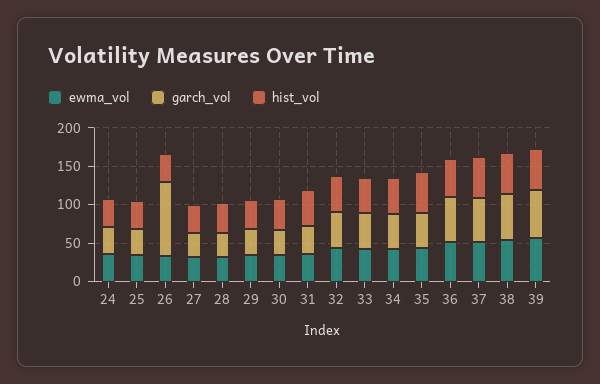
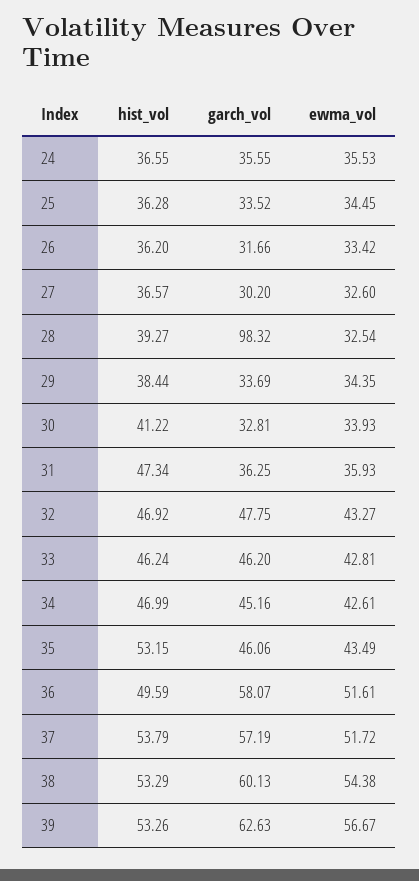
  {
    "ewma_vol": {
      "24": 35.53,
      "25": 34.45,
      "26": 33.42,
      "27": 32.6,
      "28": 32.54,
      "29": 34.35,
      "30": 33.93,
      "31": 35.93,
      "32": 43.27,
      "33": 42.81,
      "34": 42.61,
      "35": 43.49,
      "36": 51.61,
      "37": 51.72,
      "38": 54.38,
      "39": 56.67
    },
    "garch_vol": {
      "24": 35.55,
      "25": 33.52,
-     "26": 100,
+     "26": 31.66,
      "27": 30.2,
-     "28": 25,
+     "28": 98.32,
      "29": 33.69,
      "30": 32.81,
      "31": 36.25,
      "32": 47.75,
      "33": 46.2,
      "34": 45.16,
      "35": 46.06,
      "36": 58.07,
      "37": 57.19,
      "38": 60.13,
      "39": 62.63
    },
    "hist_vol": {
      "24": 36.55,
      "25": 36.28,
      "26": 36.2,
      "27": 36.57,
      "28": 39.27,
      "29": 38.44,
      "30": 41.22,
      "31": 47.34,
      "32": 46.92,
      "33": 46.24,
      "34": 46.99,
      "35": 53.15,
      "36": 49.59,
      "37": 53.79,
      "38": 53.29,
      "39": 53.26
    }
  }

